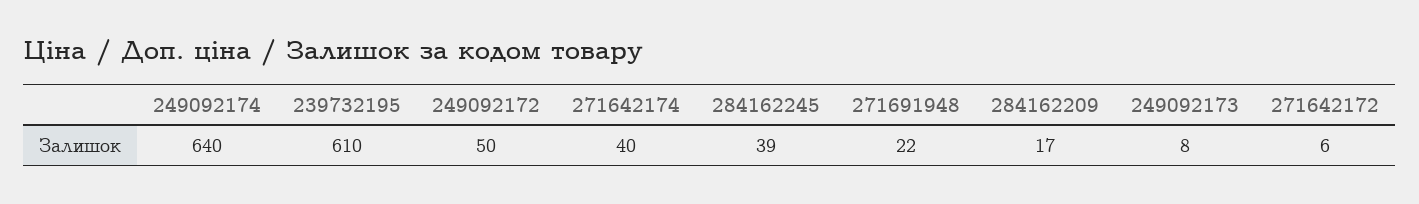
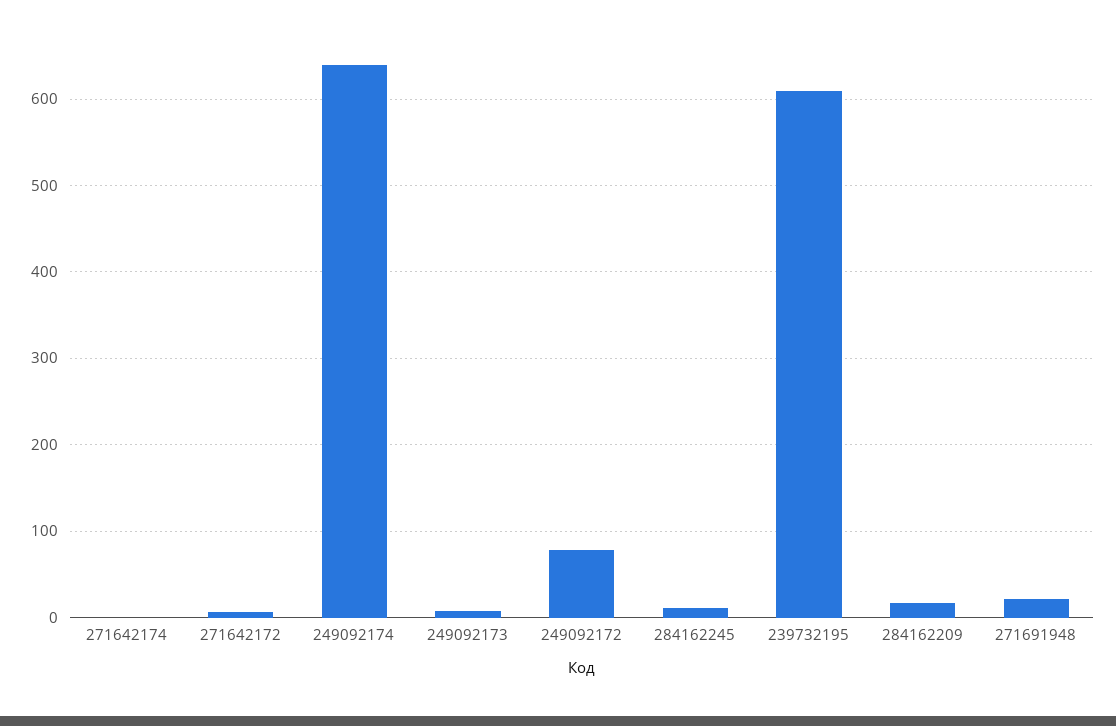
  {
    "249092174": 640,
    "239732195": 610,
-   "249092172": 50,
+   "249092172": 80,
-   "271642174": 40,
+   "271642174": 0,
-   "284162245": 39,
+   "284162245": 10,
    "271691948": 22,
    "284162209": 17,
    "249092173": 8,
    "271642172": 6
  }

